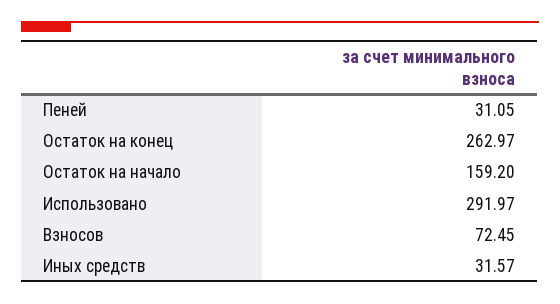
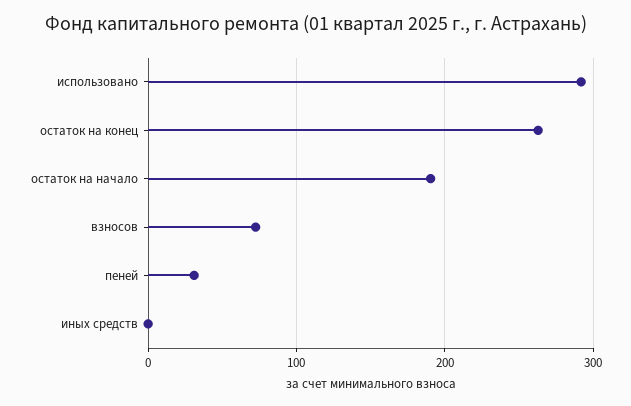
  {
    "Пеней": 31.05,
    "Остаток на конец": 262.97,
-   "Остаток на начало": 159.2,
+   "Остаток на начало": 190,
    "Использовано": 291.97,
    "Взносов": 72.45,
-   "Иных средств": 31.57
+   "Иных средств": 0
  }

